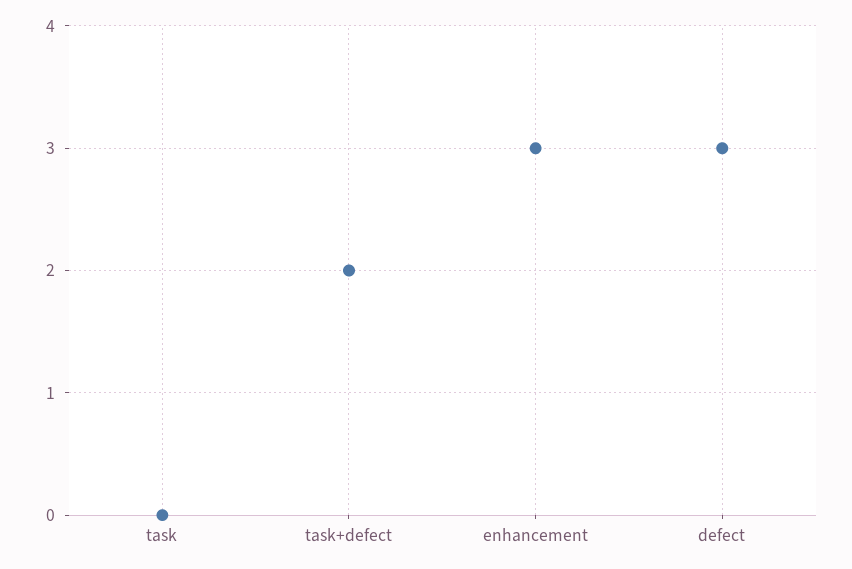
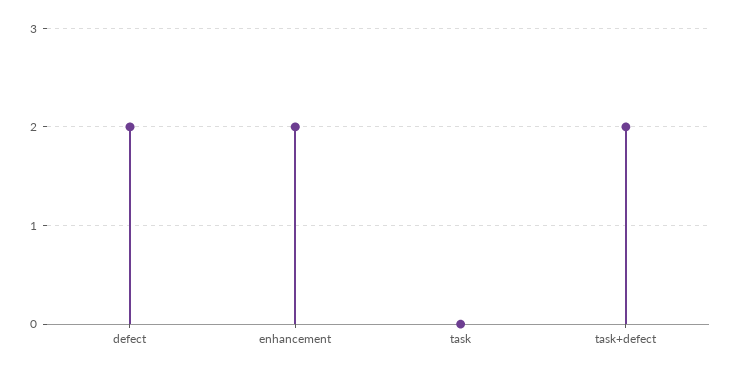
  {
    "task": 0,
    "task+defect": 2,
-   "enhancement": 3,
+   "enhancement": 2,
-   "defect": 3
+   "defect": 2
  }

